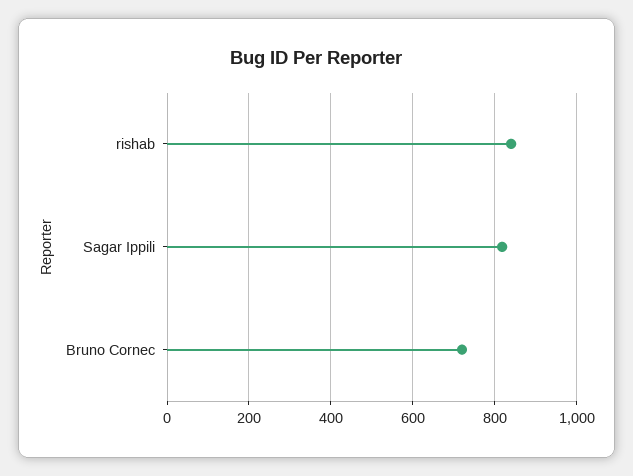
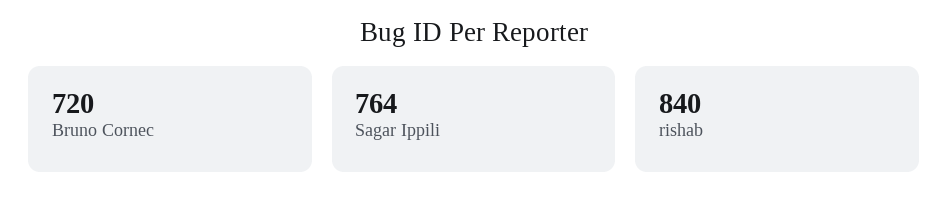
  {
    "rishab": 840,
-   "Sagar Ippili": 820,
+   "Sagar Ippili": 764,
    "Bruno Cornec": 720
  }

